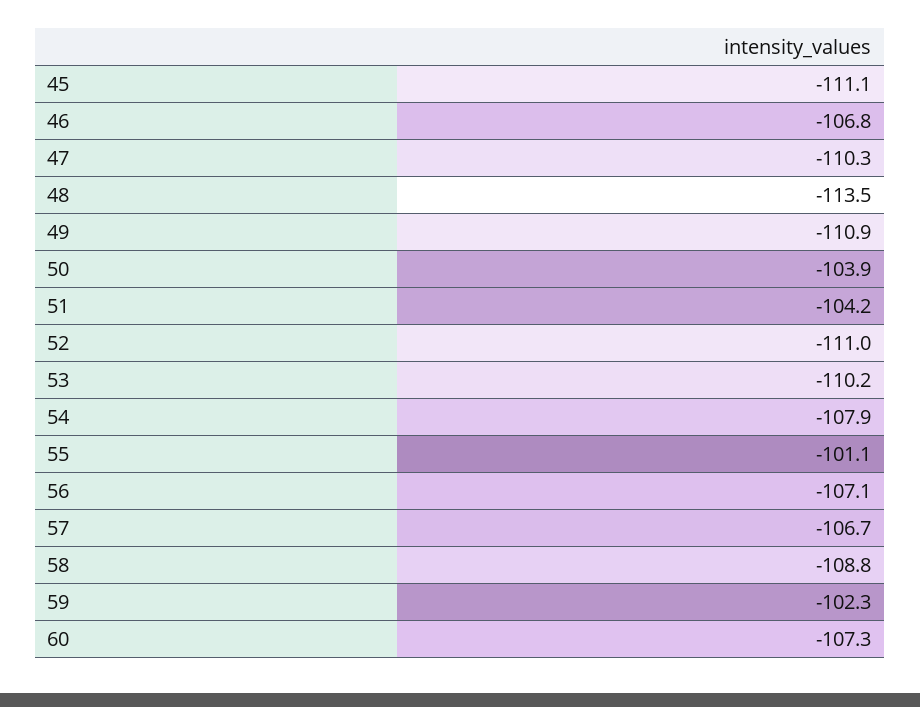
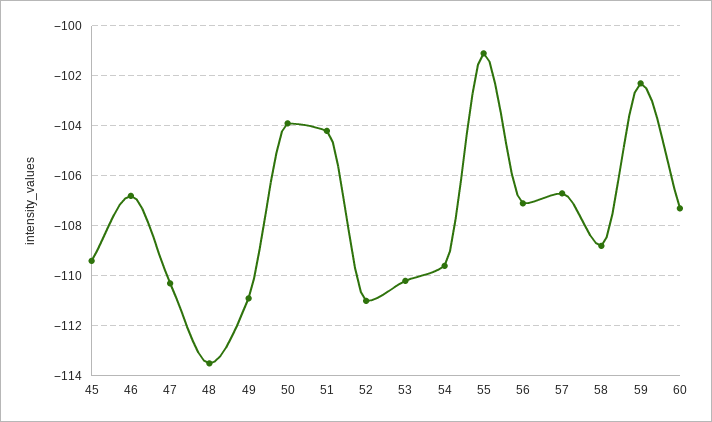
  {
-   "45": -111.1,
+   "45": -109.5,
    "46": -106.8,
    "47": -110.3,
    "48": -113.5,
    "49": -110.9,
    "50": -103.9,
    "51": -104.2,
    "52": -111,
    "53": -110.2,
-   "54": -107.9,
+   "54": -109.5,
    "55": -101.1,
    "56": -107.1,
    "57": -106.7,
    "58": -108.8,
    "59": -102.3,
    "60": -107.3
  }

